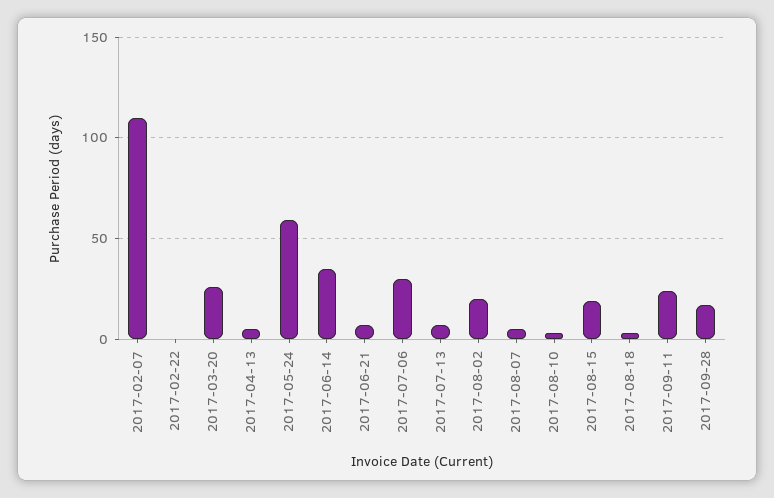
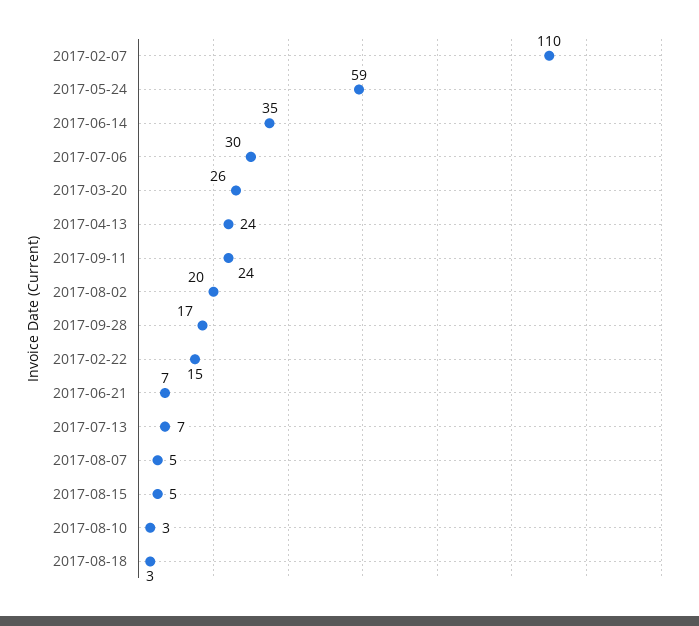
  {
    "2017-02-07": 110,
-   "2017-02-22": 0,
+   "2017-02-22": 15,
    "2017-03-20": 26,
-   "2017-04-13": 5,
+   "2017-04-13": 24,
    "2017-05-24": 59,
    "2017-06-14": 35,
    "2017-06-21": 7,
    "2017-07-06": 30,
    "2017-07-13": 7,
    "2017-08-02": 20,
    "2017-08-07": 5,
    "2017-08-10": 3,
-   "2017-08-15": 20,
+   "2017-08-15": 5,
    "2017-08-18": 3,
    "2017-09-11": 24,
    "2017-09-28": 17
  }

